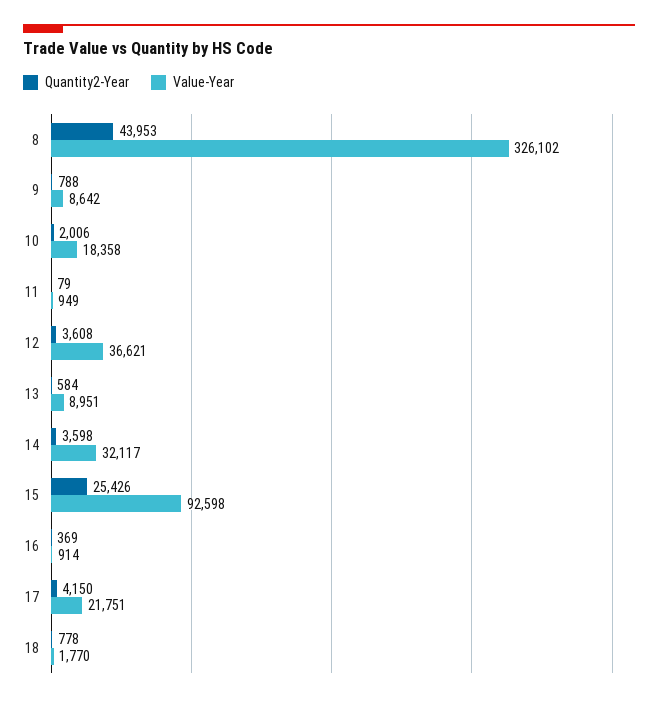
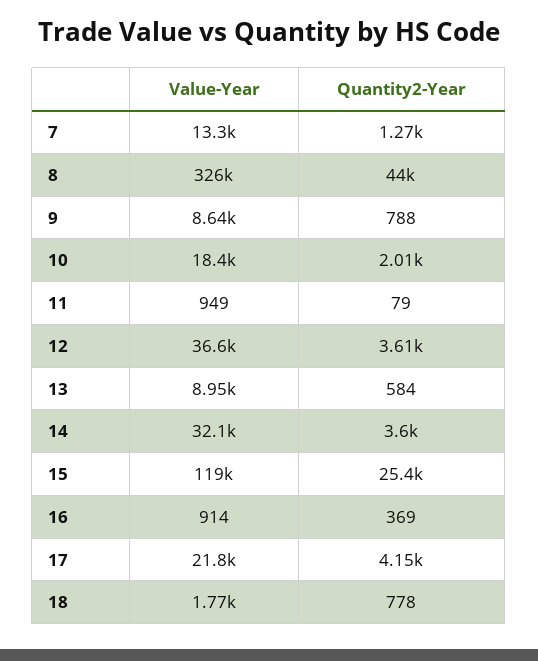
  {
    "Quantity2-Year": {
      "8": 43953,
      "9": 788,
      "10": 2006,
      "11": 79,
      "12": 3608,
      "13": 584,
      "14": 3598,
      "15": 25426,
      "16": 369,
      "17": 4150,
-     "18": 778
+     "18": 778,
+     "7": 1270
    },
    "Value-Year": {
      "8": 326102,
      "9": 8642,
      "10": 18358,
      "11": 949,
      "12": 36621,
      "13": 8951,
      "14": 32117,
-     "15": 92598,
+     "15": 119000,
      "16": 914,
      "17": 21751,
-     "18": 1770
+     "18": 1770,
+     "7": 13300
    }
  }

